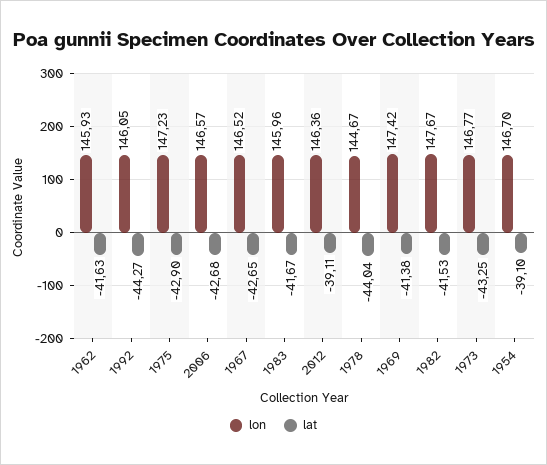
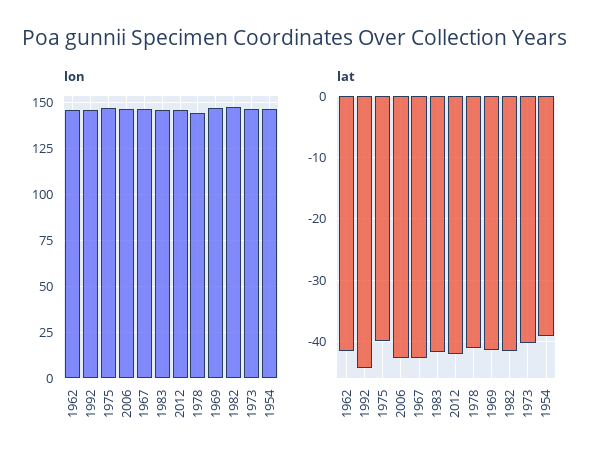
  {
    "lon": {
      "1962": 145.93,
      "1992": 146.05,
      "1975": 147.23,
      "2006": 146.57,
      "1967": 146.52,
      "1983": 145.96,
      "2012": 146.36,
      "1978": 144.67,
      "1969": 147.42,
      "1982": 147.67,
      "1973": 146.77,
      "1954": 146.7
    },
    "lat": {
      "1962": -41.63,
      "1992": -44.27,
-     "1975": -42.9,
+     "1975": -40,
      "2006": -42.68,
      "1967": -42.65,
      "1983": -41.67,
-     "2012": -39.11,
+     "2012": -42,
-     "1978": -44.04,
+     "1978": -41,
      "1969": -41.38,
      "1982": -41.53,
-     "1973": -43.25,
+     "1973": -40,
      "1954": -39.1
    }
  }

